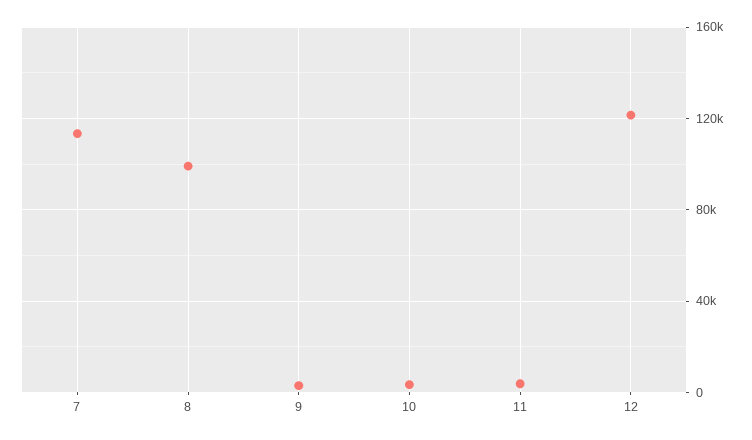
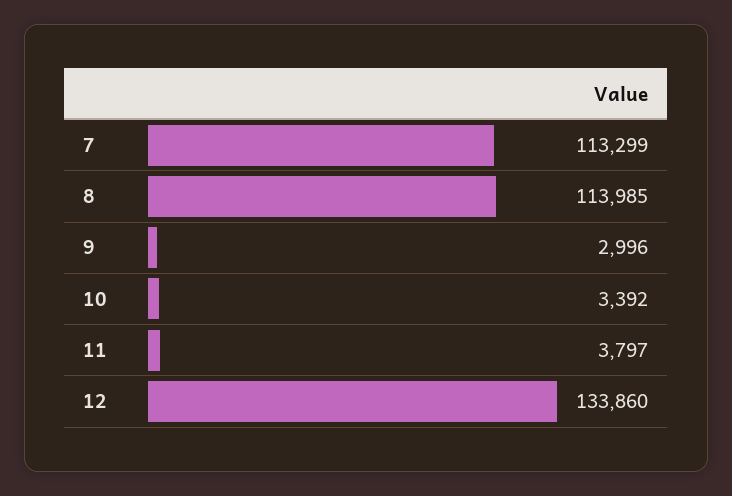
  {
    "7": 113299,
-   "8": 100000,
+   "8": 113985,
    "9": 2996,
    "10": 3392,
    "11": 3797,
-   "12": 120000
+   "12": 133860
  }

